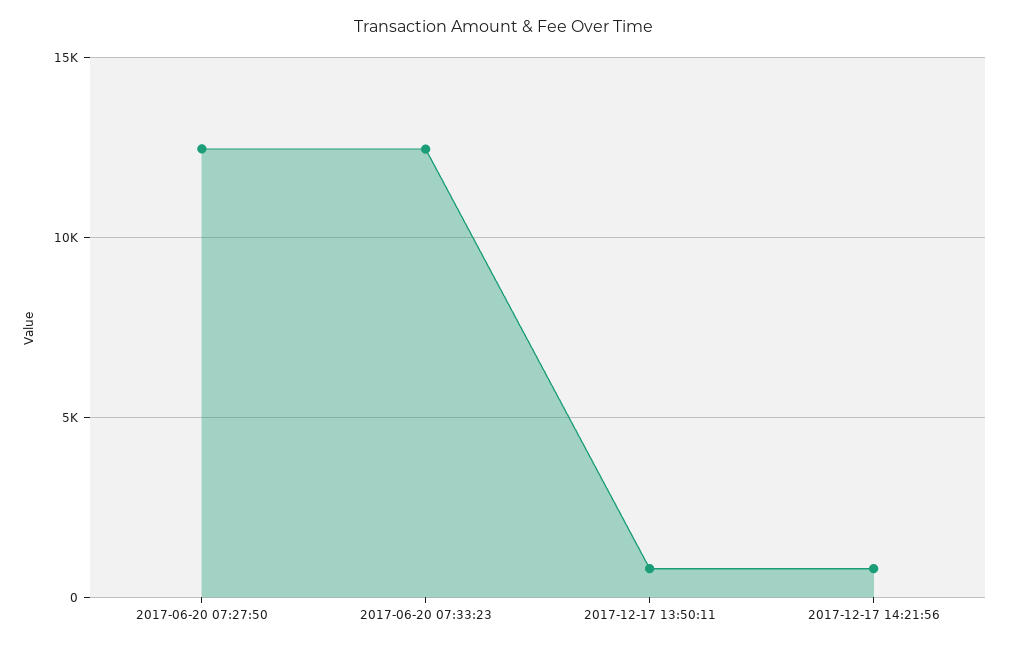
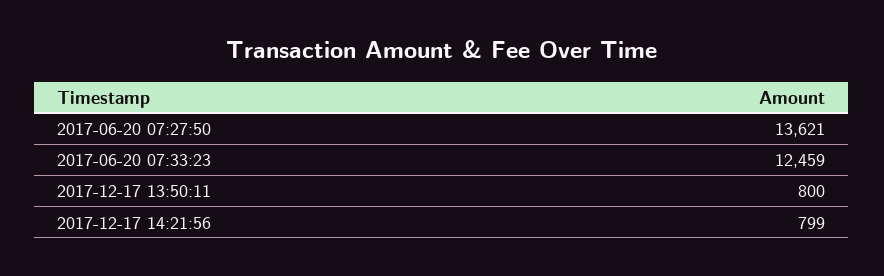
  {
-   "2017-06-20 07:27:50": 12500,
+   "2017-06-20 07:27:50": 13621,
    "2017-06-20 07:33:23": 12459,
    "2017-12-17 13:50:11": 800,
    "2017-12-17 14:21:56": 799
  }

